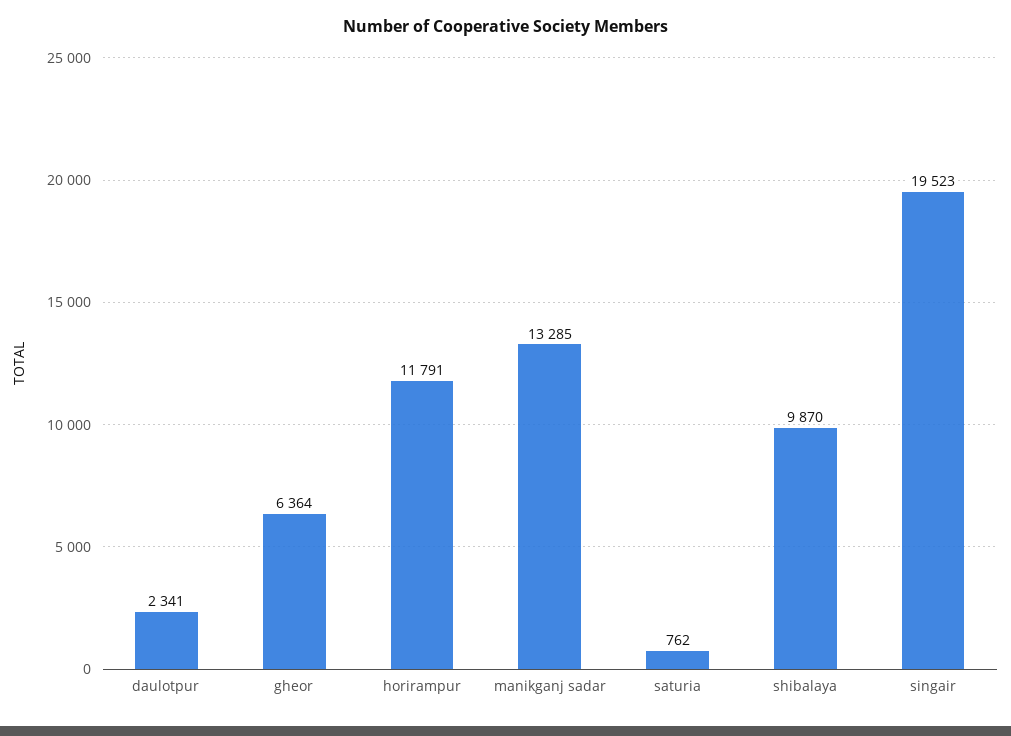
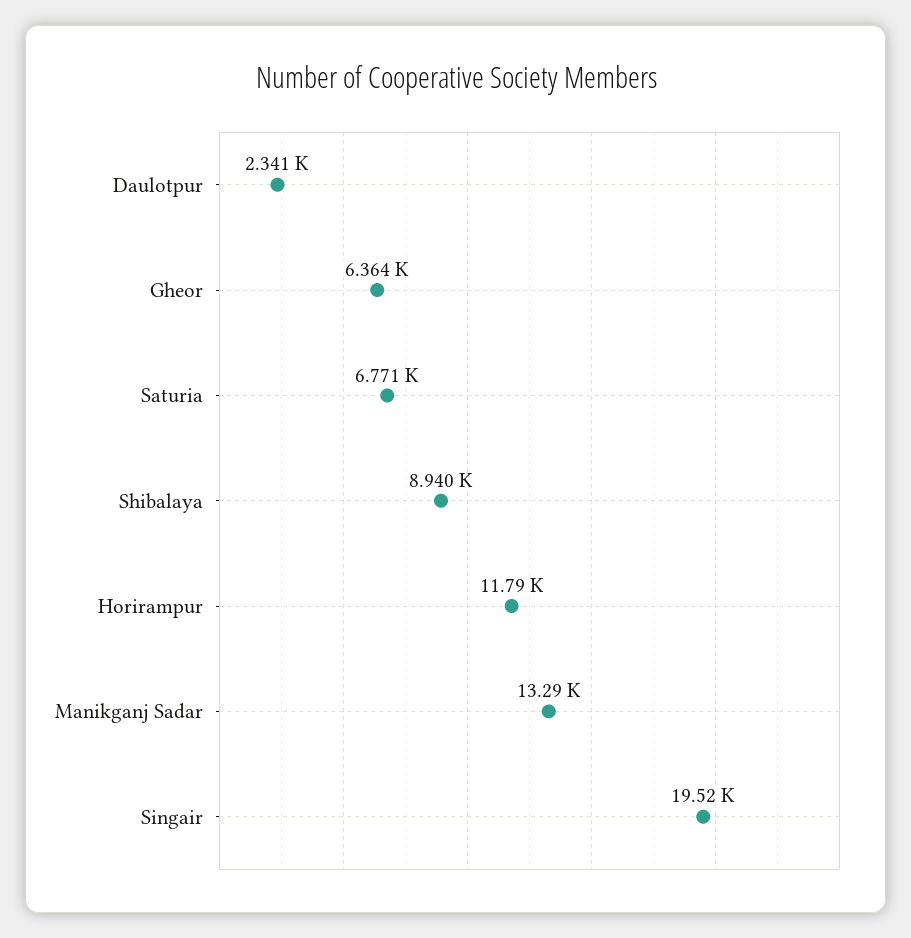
  {
    "daulotpur": 2341,
    "gheor": 6364,
    "horirampur": 11791,
    "manikganj sadar": 13285,
-   "saturia": 762,
+   "saturia": 6771,
-   "shibalaya": 9870,
+   "shibalaya": 8940,
    "singair": 19523
  }

